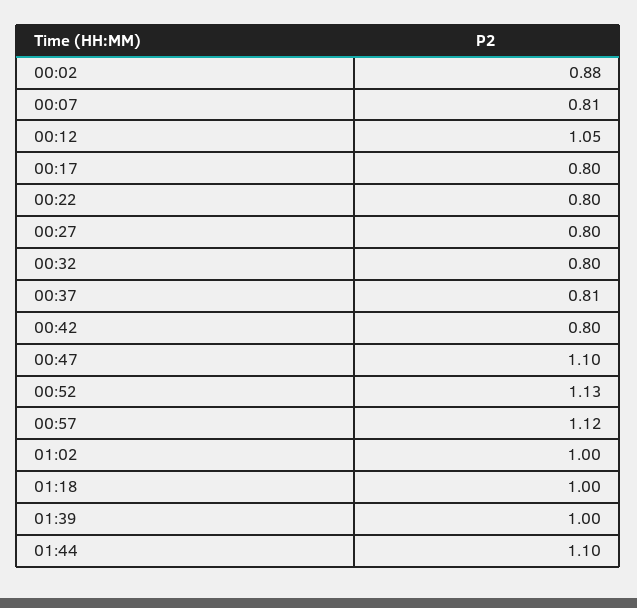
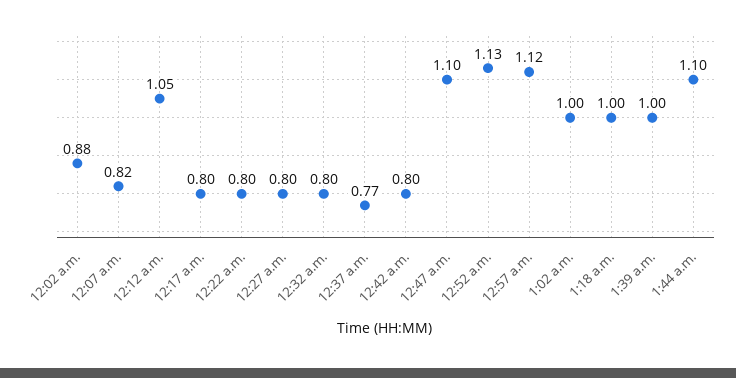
  {
    "00:02": 0.88,
-   "00:07": 0.81,
+   "00:07": 0.82,
    "00:12": 1.05,
    "00:17": 0.8,
    "00:22": 0.8,
    "00:27": 0.8,
    "00:32": 0.8,
-   "00:37": 0.81,
+   "00:37": 0.77,
    "00:42": 0.8,
    "00:47": 1.1,
    "00:52": 1.13,
    "00:57": 1.12,
    "01:02": 1,
    "01:18": 1,
    "01:39": 1,
    "01:44": 1.1
  }

